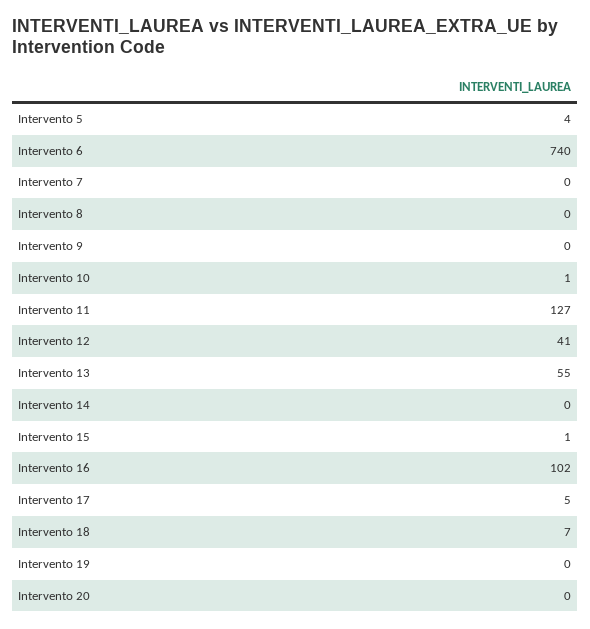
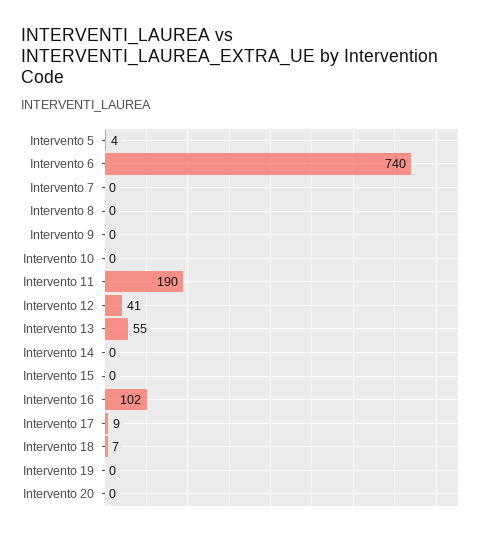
  {
    "Intervento 5": 4,
    "Intervento 6": 740,
    "Intervento 7": 0,
    "Intervento 8": 0,
    "Intervento 9": 0,
-   "Intervento 10": 1,
+   "Intervento 10": 0,
-   "Intervento 11": 127,
+   "Intervento 11": 190,
    "Intervento 12": 41,
    "Intervento 13": 55,
    "Intervento 14": 0,
-   "Intervento 15": 1,
+   "Intervento 15": 0,
    "Intervento 16": 102,
-   "Intervento 17": 5,
+   "Intervento 17": 9,
    "Intervento 18": 7,
    "Intervento 19": 0,
    "Intervento 20": 0
  }

